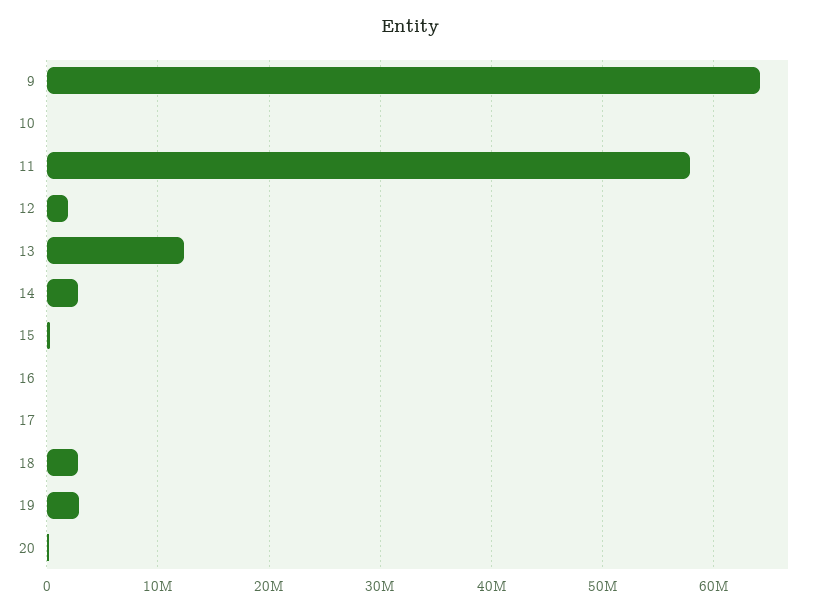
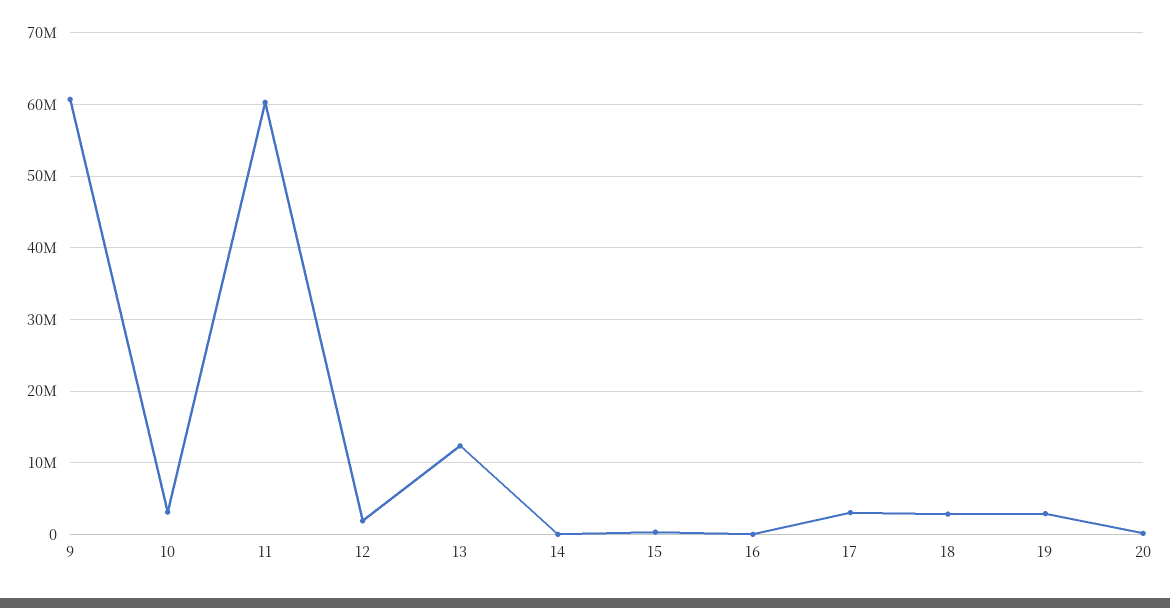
  {
-   "9": 64000000,
+   "9": 61000000,
-   "10": 0,
+   "10": 3000000,
-   "11": 58000000,
+   "11": 60000000,
    "12": 2000000,
    "13": 12000000,
-   "14": 3000000,
+   "14": 0,
    "15": 0,
    "16": 0,
-   "17": 0,
+   "17": 3000000,
    "18": 3000000,
    "19": 3000000,
    "20": 0
  }

